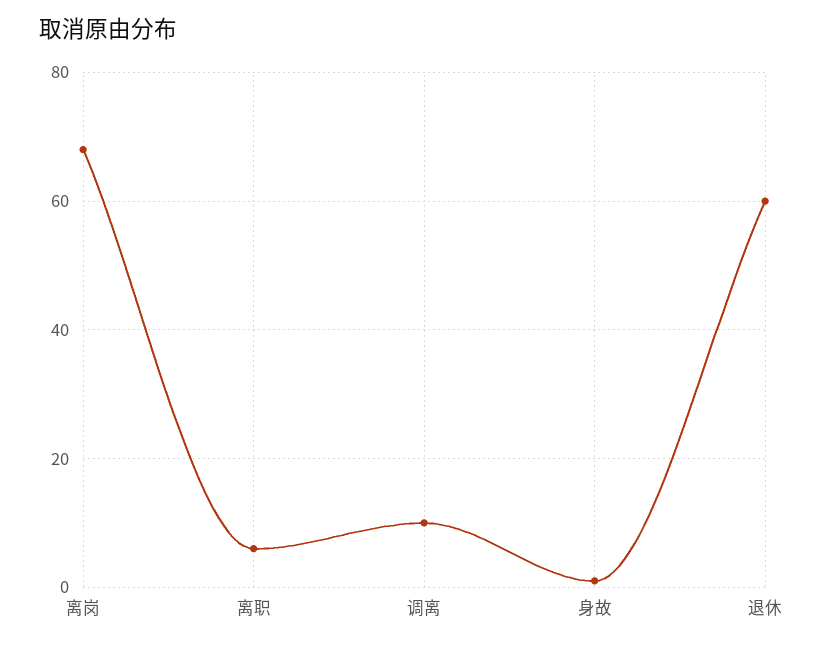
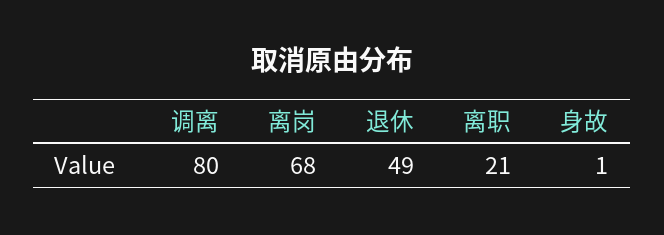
  {
    "离岗": 68,
-   "离职": 5,
+   "离职": 21,
-   "调离": 10,
+   "调离": 80,
    "身故": 1,
-   "退休": 60
+   "退休": 49
  }

